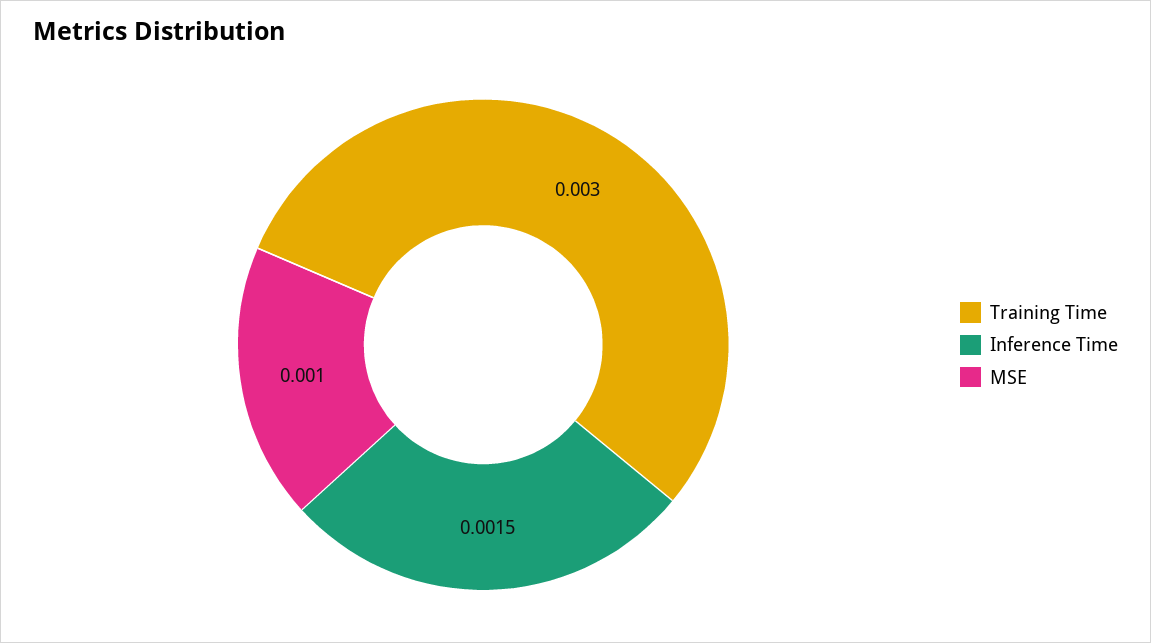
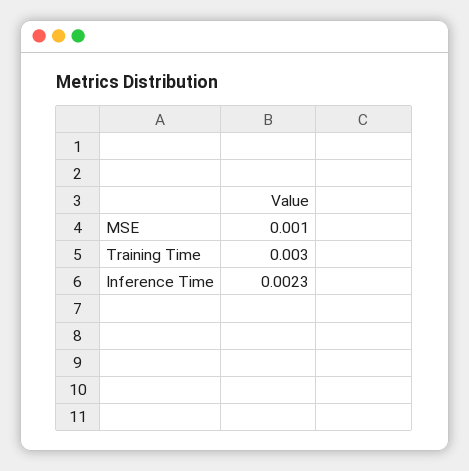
  {
    "Training Time": 0.003,
-   "Inference Time": 0.0015,
+   "Inference Time": 0.0023,
    "MSE": 0.001
  }

